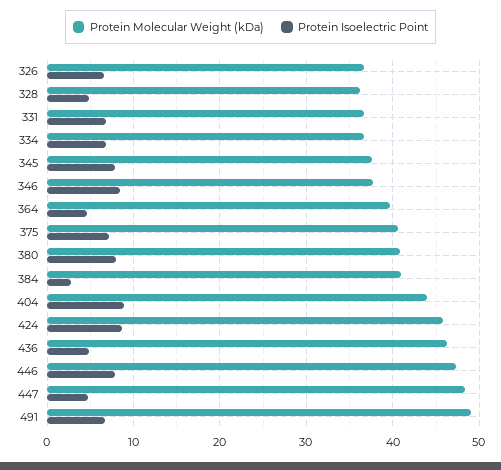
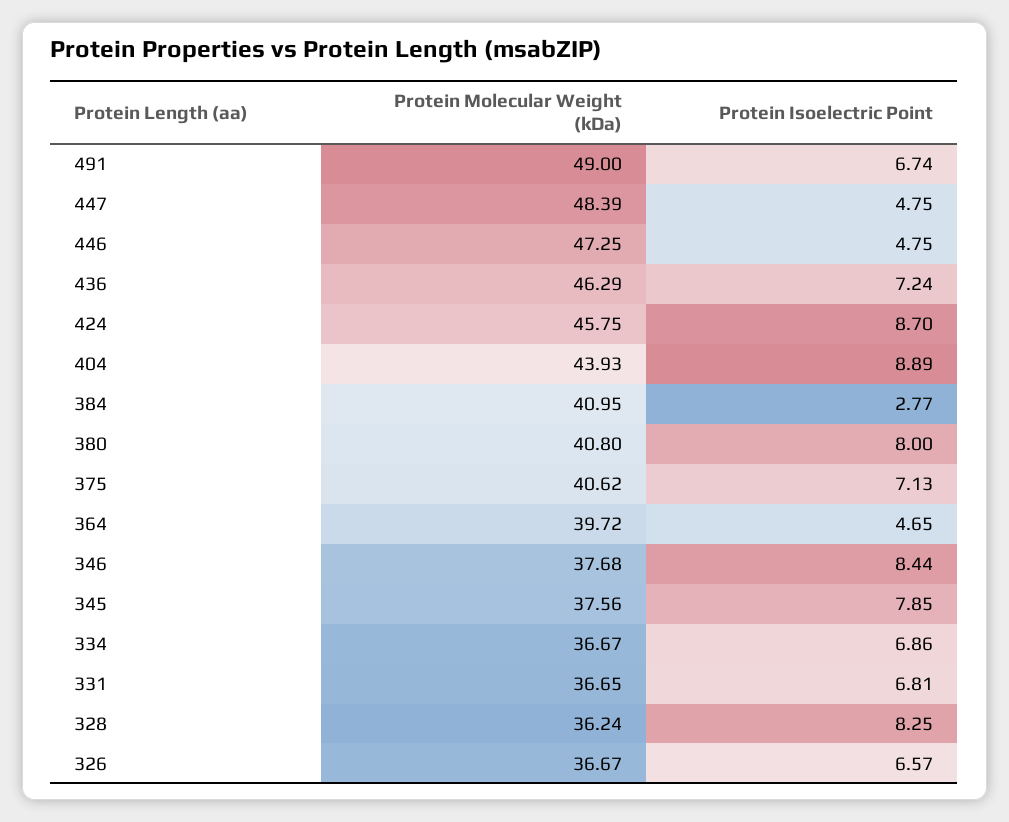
  {
    "Protein Molecular Weight (kDa)": {
      "326": 36.67,
      "328": 36.24,
      "331": 36.65,
      "334": 36.67,
      "345": 37.56,
      "346": 37.68,
      "364": 39.72,
      "375": 40.62,
      "380": 40.8,
      "384": 40.95,
      "404": 43.93,
      "424": 45.75,
      "436": 46.29,
      "446": 47.25,
      "447": 48.39,
      "491": 49
    },
    "Protein Isoelectric Point": {
      "326": 6.57,
-     "328": 5,
+     "328": 8.25,
      "331": 6.81,
      "334": 6.86,
      "345": 7.85,
      "346": 8.44,
      "364": 4.65,
      "375": 7.13,
      "380": 8,
      "384": 2.77,
      "404": 8.89,
      "424": 8.7,
-     "436": 5,
+     "436": 7.24,
-     "446": 8,
+     "446": 4.75,
      "447": 4.75,
      "491": 6.74
    }
  }

